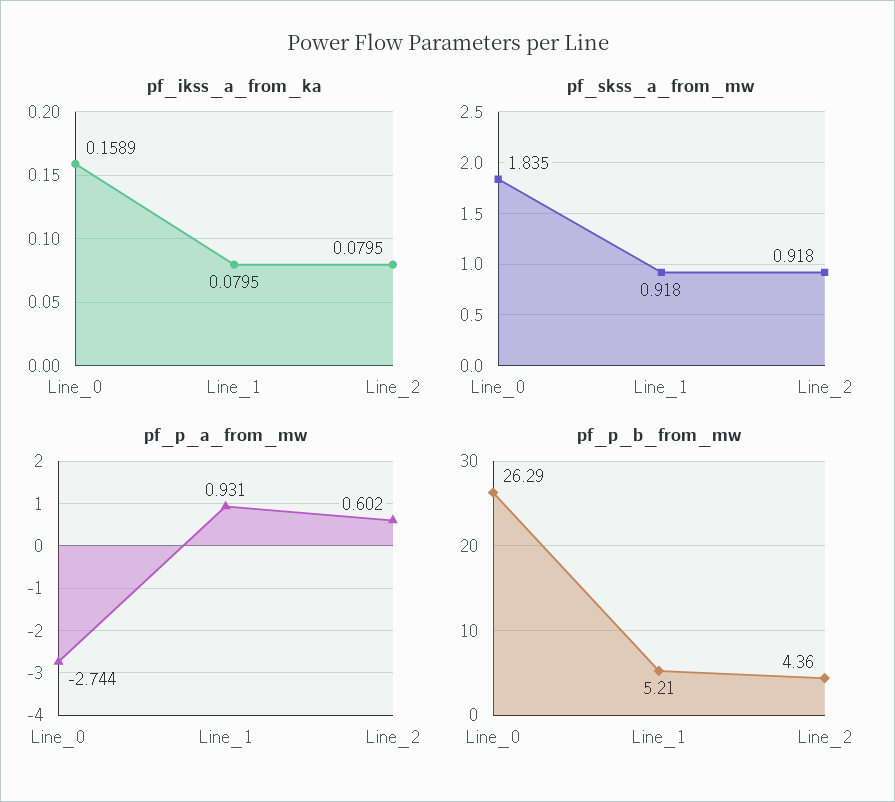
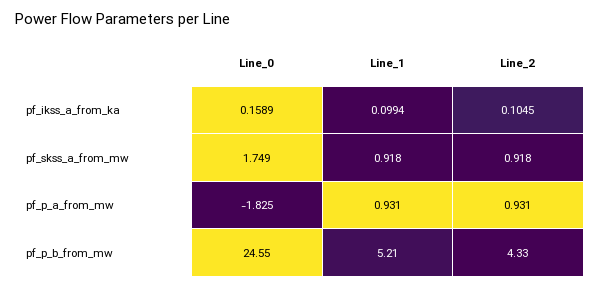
  {
    "pf_ikss_a_from_ka": {
      "Line_0": 0.1589,
-     "Line_1": 0.0795,
+     "Line_1": 0.0994,
-     "Line_2": 0.0795
+     "Line_2": 0.1045
    },
    "pf_skss_a_from_mw": {
-     "Line_0": 1.835,
+     "Line_0": 1.749,
      "Line_1": 0.918,
      "Line_2": 0.918
    },
    "pf_p_a_from_mw": {
-     "Line_0": -2.744,
+     "Line_0": -1.825,
      "Line_1": 0.931,
-     "Line_2": 0.602
+     "Line_2": 0.931
    },
    "pf_p_b_from_mw": {
-     "Line_0": 26.29,
+     "Line_0": 24.55,
      "Line_1": 5.21,
-     "Line_2": 4.36
+     "Line_2": 4.33
    }
  }

